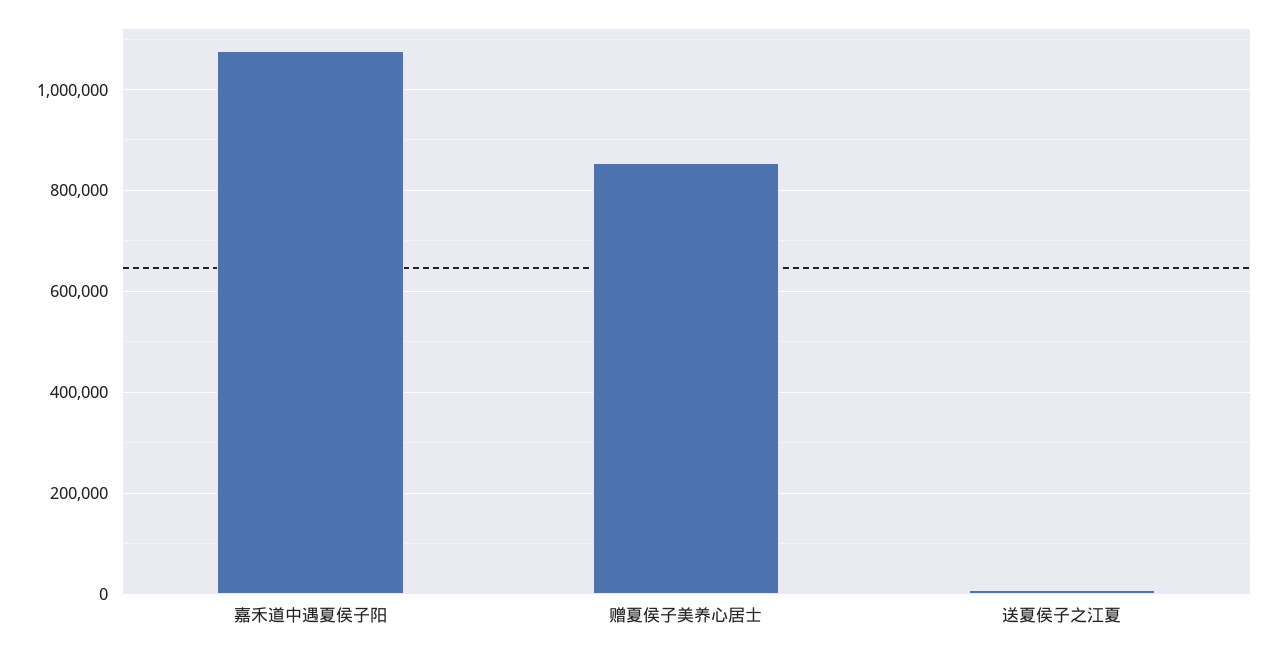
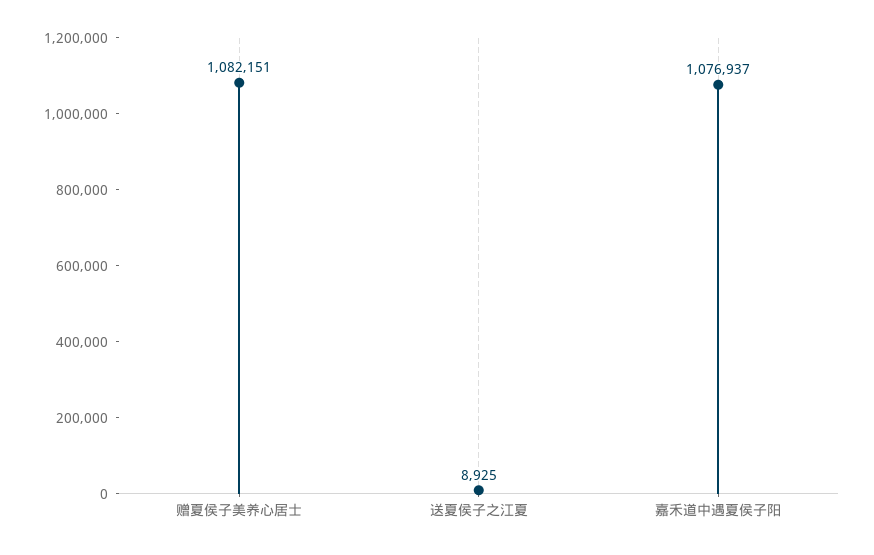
  {
    "嘉禾道中遇夏侯子阳": 1076937,
-   "赠夏侯子美养心居士": 860000,
+   "赠夏侯子美养心居士": 1082151,
    "送夏侯子之江夏": 8925
  }

